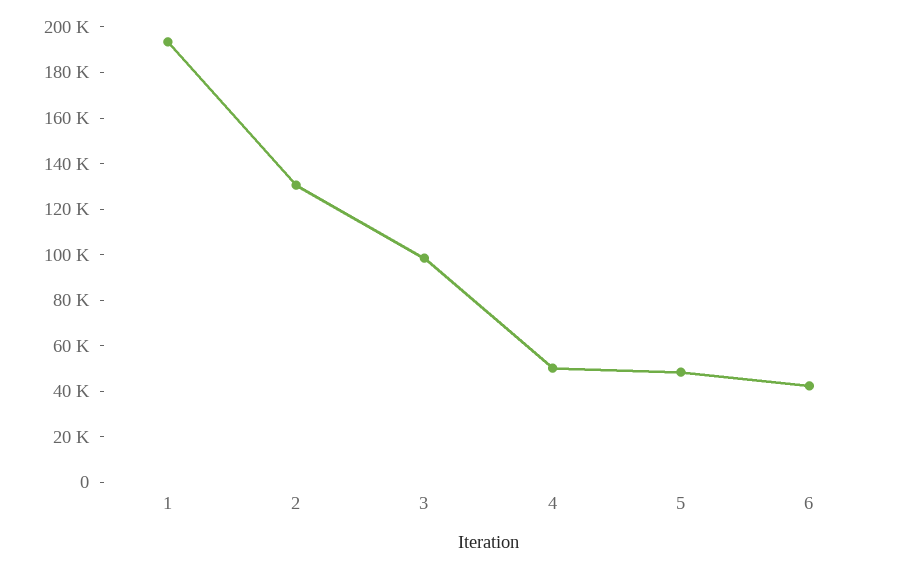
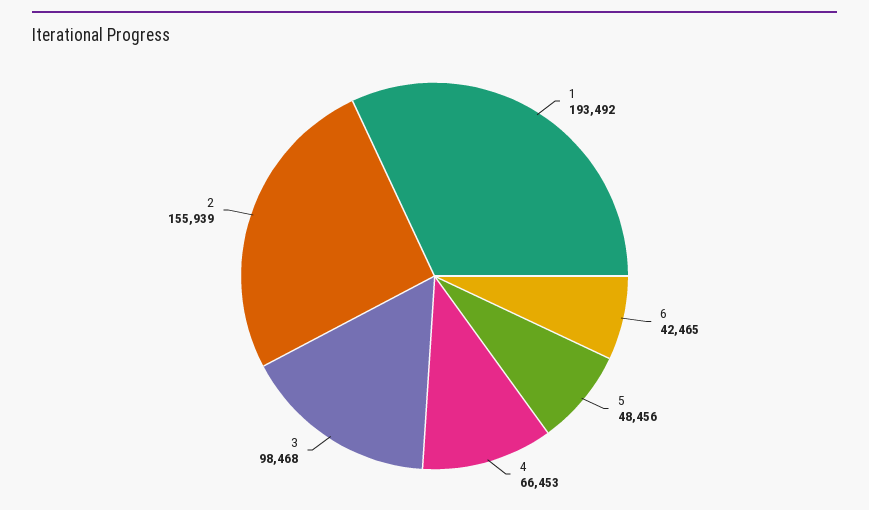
  {
    "1": 193492,
-   "2": 130000,
+   "2": 155939,
    "3": 98468,
-   "4": 50000,
+   "4": 66453,
    "5": 48456,
    "6": 42465
  }

